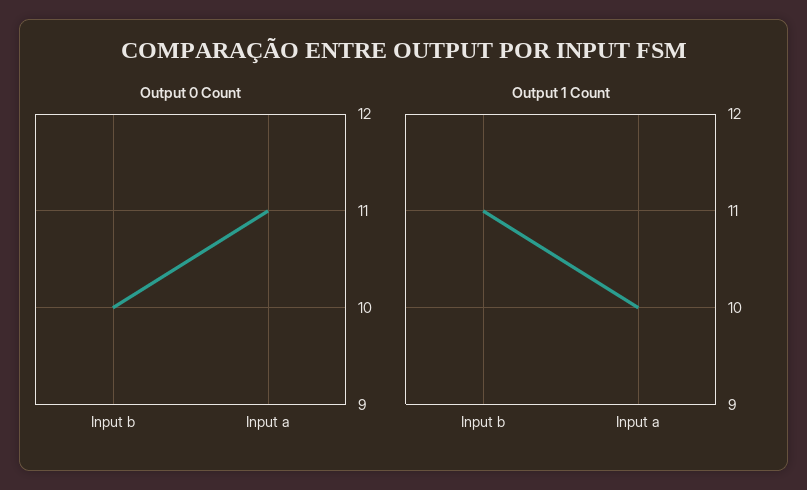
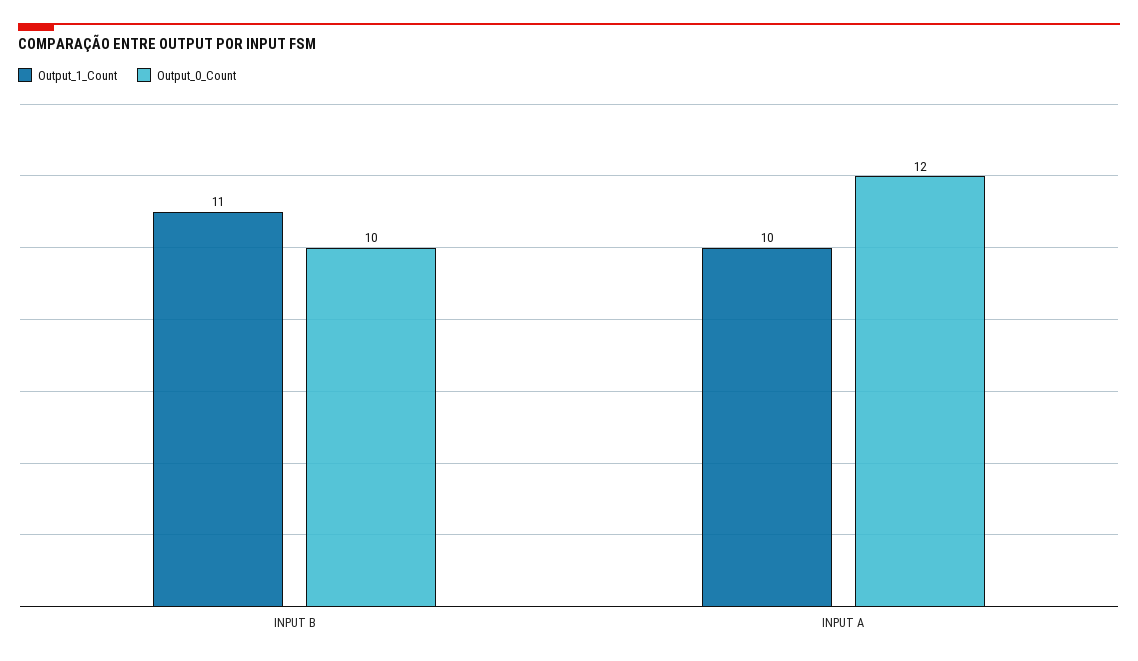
  {
    "Output 0 Count": {
      "Input b": 10,
-     "Input a": 11
+     "Input a": 12
    },
    "Output 1 Count": {
      "Input b": 11,
      "Input a": 10
    }
  }

